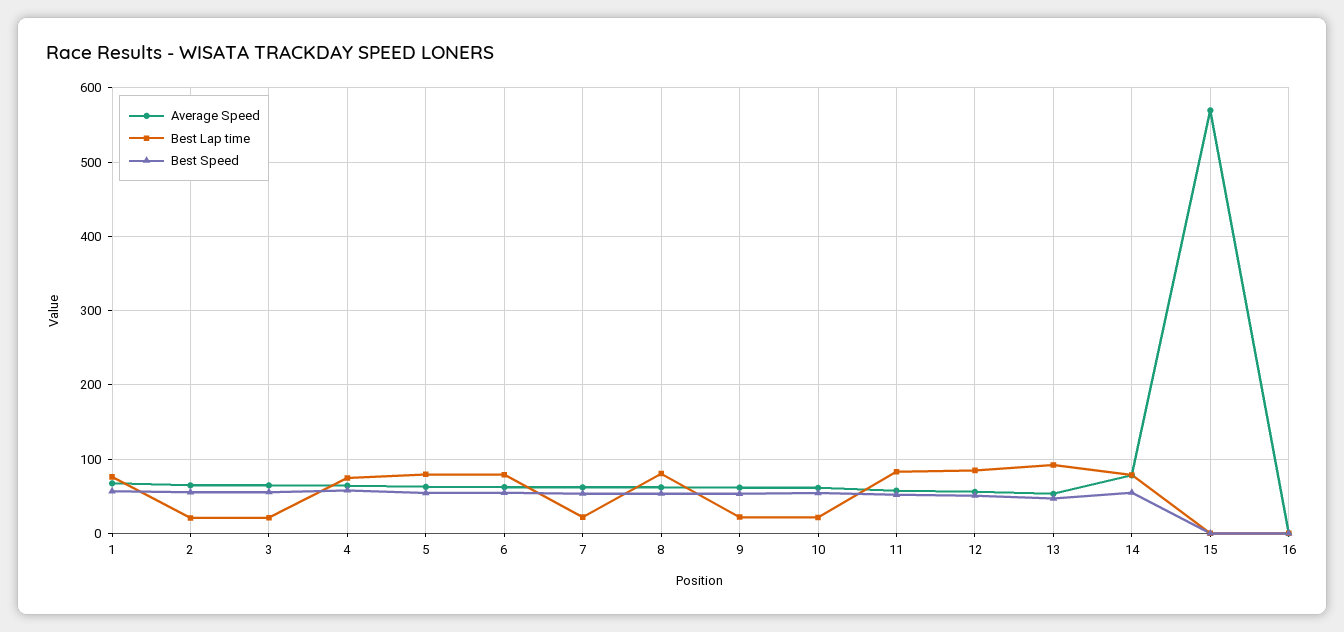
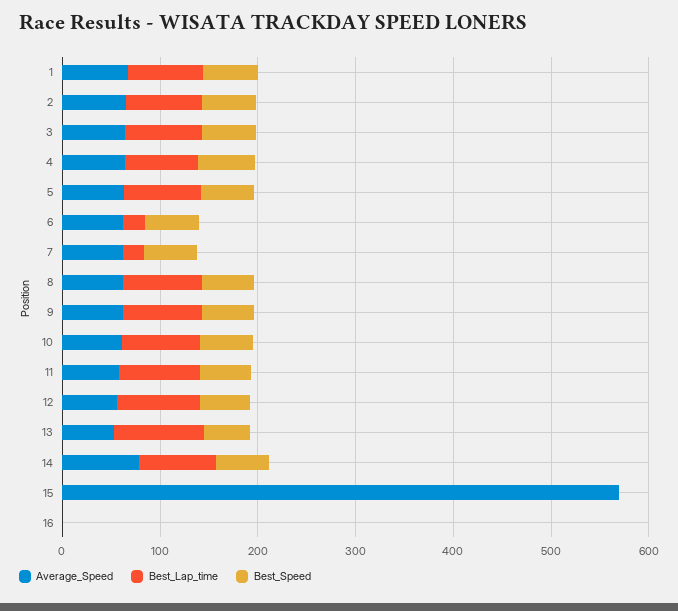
  {
    "Average Speed": {
      "1": 70,
      "2": 60,
      "3": 60,
      "4": 60,
      "5": 60,
      "6": 60,
      "7": 60,
      "8": 60,
      "9": 60,
      "10": 60,
      "11": 60,
      "12": 60,
      "13": 50,
      "14": 80,
      "15": 570,
      "16": 0
    },
    "Best Lap time": {
      "1": 80,
-     "2": 20,
+     "2": 80,
-     "3": 20,
+     "3": 80,
      "4": 70,
      "5": 80,
-     "6": 80,
+     "6": 20,
      "7": 20,
      "8": 80,
-     "9": 20,
+     "9": 80,
-     "10": 20,
+     "10": 80,
      "11": 80,
      "12": 80,
      "13": 90,
      "14": 80,
      "15": 0,
      "16": 0
    },
    "Best Speed": {
      "1": 60,
      "2": 60,
      "3": 60,
      "4": 60,
      "5": 50,
      "6": 50,
      "7": 50,
      "8": 50,
      "9": 50,
      "10": 50,
      "11": 50,
      "12": 50,
      "13": 50,
      "14": 50,
      "15": 0,
      "16": 0
    }
  }

